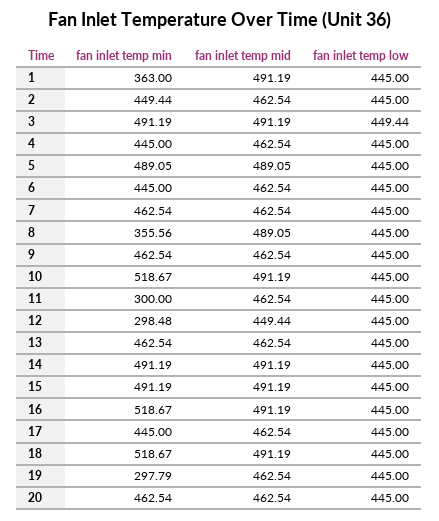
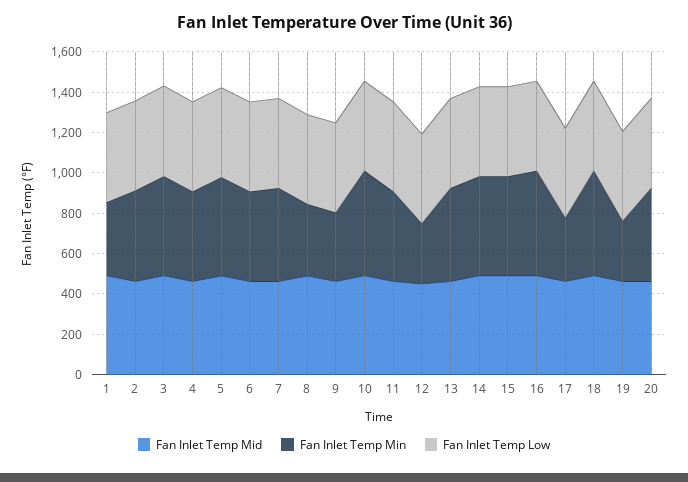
  {
    "fan inlet temp min": {
      "1": 363,
      "2": 449.44,
      "3": 491.19,
      "4": 445,
      "5": 489.05,
      "6": 445,
      "7": 462.54,
      "8": 355.56,
-     "9": 462.54,
+     "9": 350,
      "10": 518.67,
-     "11": 300,
+     "11": 450,
      "12": 298.48,
      "13": 462.54,
      "14": 491.19,
      "15": 491.19,
      "16": 518.67,
-     "17": 445,
+     "17": 300,
      "18": 518.67,
      "19": 297.79,
      "20": 462.54
    },
    "fan inlet temp mid": {
      "1": 491.19,
      "2": 462.54,
      "3": 491.19,
      "4": 462.54,
      "5": 489.05,
      "6": 462.54,
      "7": 462.54,
      "8": 489.05,
      "9": 462.54,
      "10": 491.19,
      "11": 462.54,
      "12": 449.44,
      "13": 462.54,
      "14": 491.19,
      "15": 491.19,
      "16": 491.19,
      "17": 462.54,
      "18": 491.19,
      "19": 462.54,
      "20": 462.54
    },
    "fan inlet temp low": {
      "1": 445,
      "2": 445,
      "3": 449.44,
      "4": 445,
      "5": 445,
      "6": 445,
      "7": 445,
      "8": 445,
      "9": 445,
      "10": 445,
      "11": 445,
      "12": 445,
      "13": 445,
      "14": 445,
      "15": 445,
      "16": 445,
      "17": 445,
      "18": 445,
      "19": 445,
      "20": 445
    }
  }

